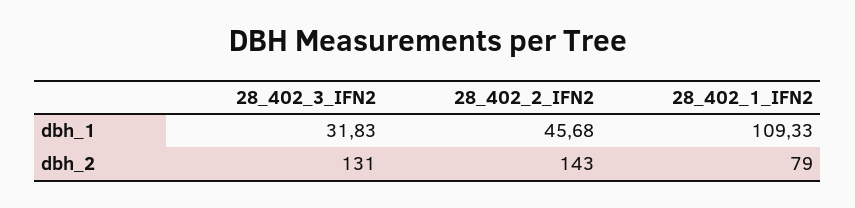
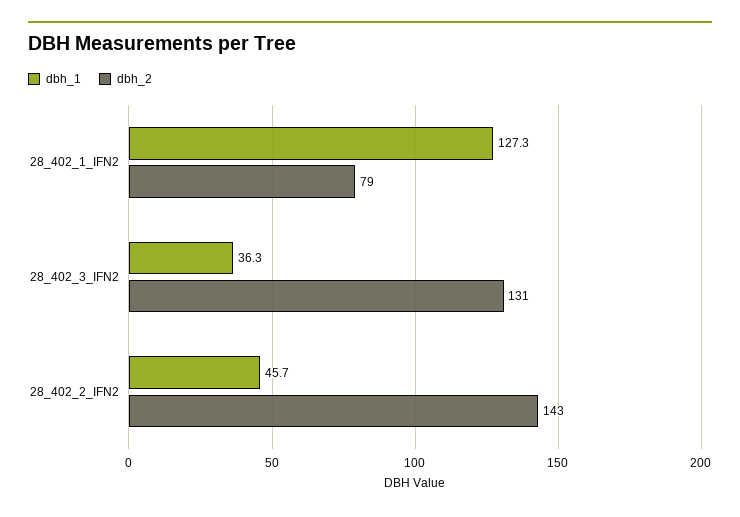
  {
    "dbh_1": {
-     "28_402_3_IFN2": 31.83,
+     "28_402_3_IFN2": 36.3,
      "28_402_2_IFN2": 45.68,
-     "28_402_1_IFN2": 109.33
+     "28_402_1_IFN2": 127.3
    },
    "dbh_2": {
      "28_402_3_IFN2": 131,
      "28_402_2_IFN2": 143,
      "28_402_1_IFN2": 79
    }
  }

